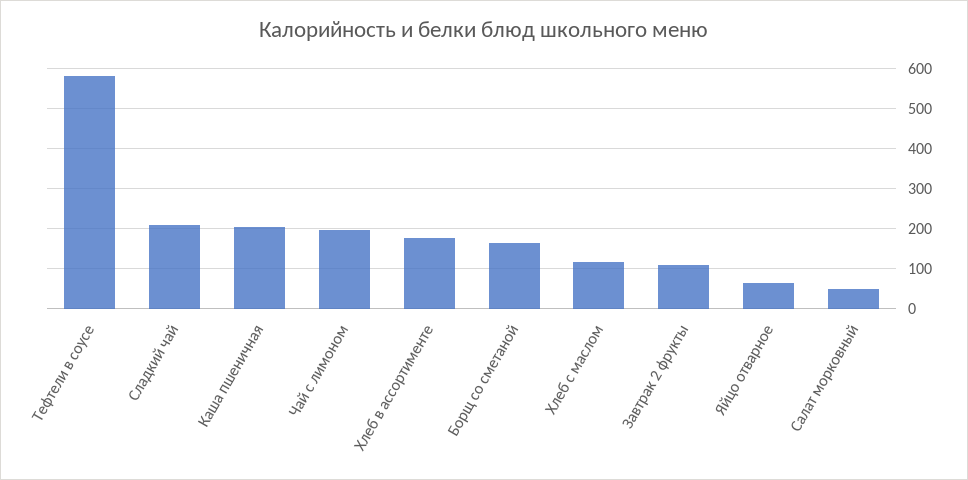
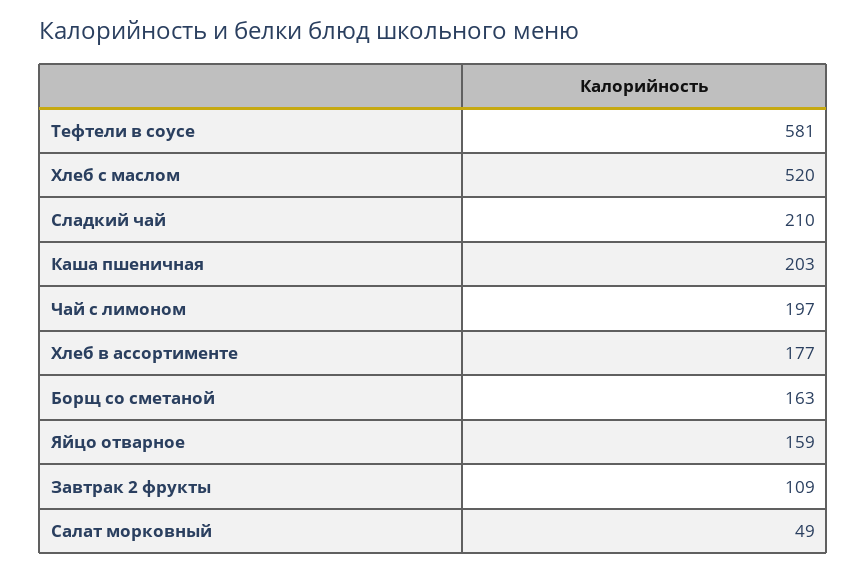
  {
    "Тефтели в соусе": 581,
    "Сладкий чай": 210,
    "Каша пшеничная": 203,
    "Чай с лимоном": 197,
    "Хлеб в ассортименте": 177,
    "Борщ со сметаной": 163,
-   "Хлеб с маслом": 120,
+   "Хлеб с маслом": 520,
    "Завтрак 2 фрукты": 109,
-   "Яйцо отварное": 60,
+   "Яйцо отварное": 159,
    "Салат морковный": 49
  }

